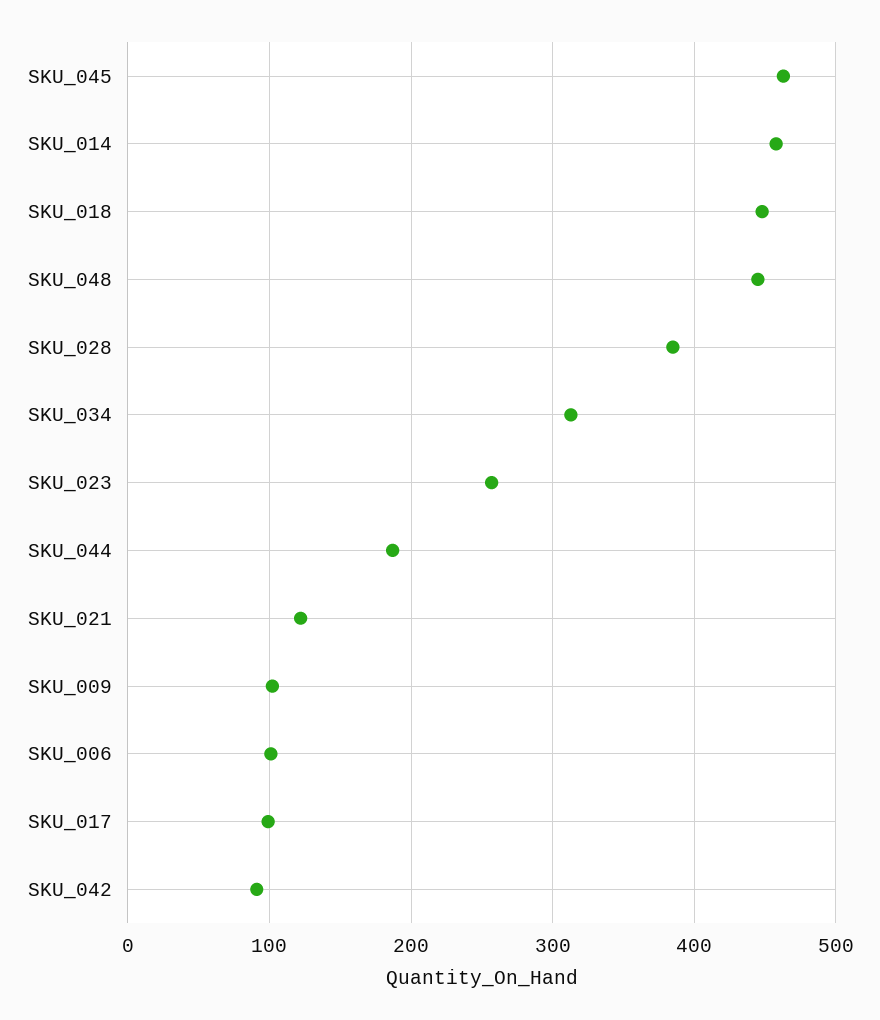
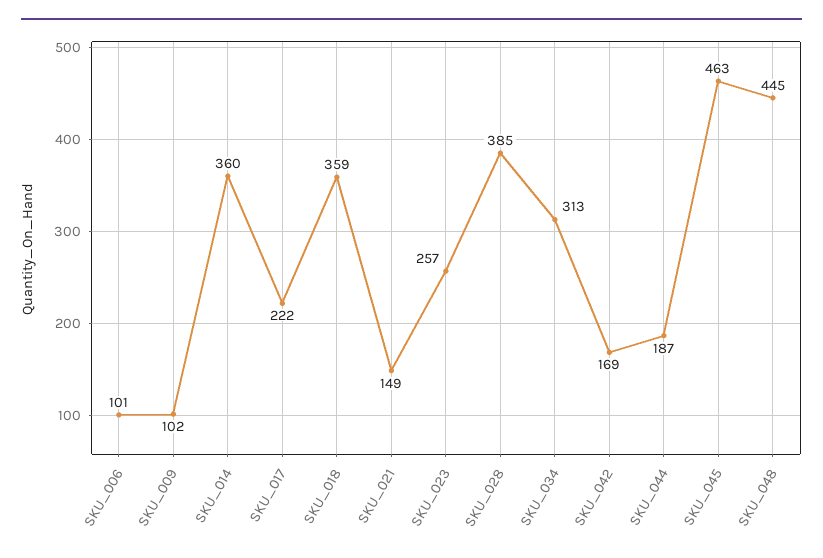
  {
    "SKU_045": 463,
-   "SKU_014": 460,
+   "SKU_014": 360,
-   "SKU_018": 450,
+   "SKU_018": 359,
    "SKU_048": 445,
    "SKU_028": 385,
    "SKU_034": 313,
    "SKU_023": 257,
    "SKU_044": 187,
-   "SKU_021": 120,
+   "SKU_021": 149,
    "SKU_009": 102,
    "SKU_006": 101,
-   "SKU_017": 100,
+   "SKU_017": 222,
-   "SKU_042": 90
+   "SKU_042": 169
  }

